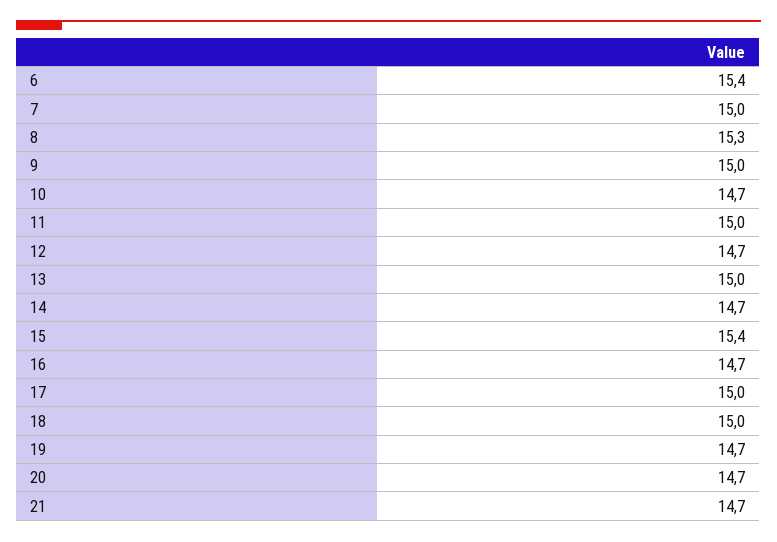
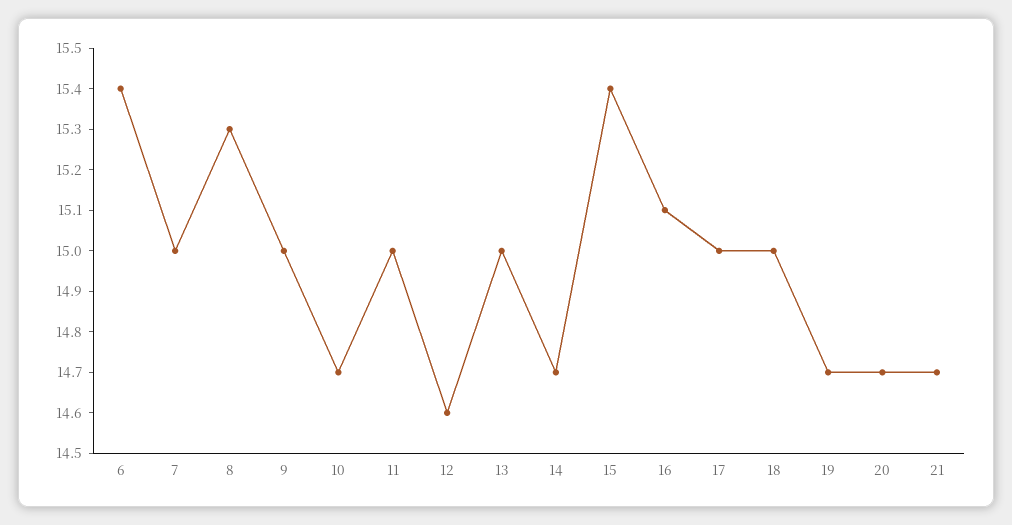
  {
    "6": 15.4,
    "7": 15,
    "8": 15.3,
    "9": 15,
    "10": 14.7,
    "11": 15,
-   "12": 14.7,
+   "12": 14.6,
    "13": 15,
    "14": 14.7,
    "15": 15.4,
-   "16": 14.7,
+   "16": 15.1,
    "17": 15,
    "18": 15,
    "19": 14.7,
    "20": 14.7,
    "21": 14.7
  }

